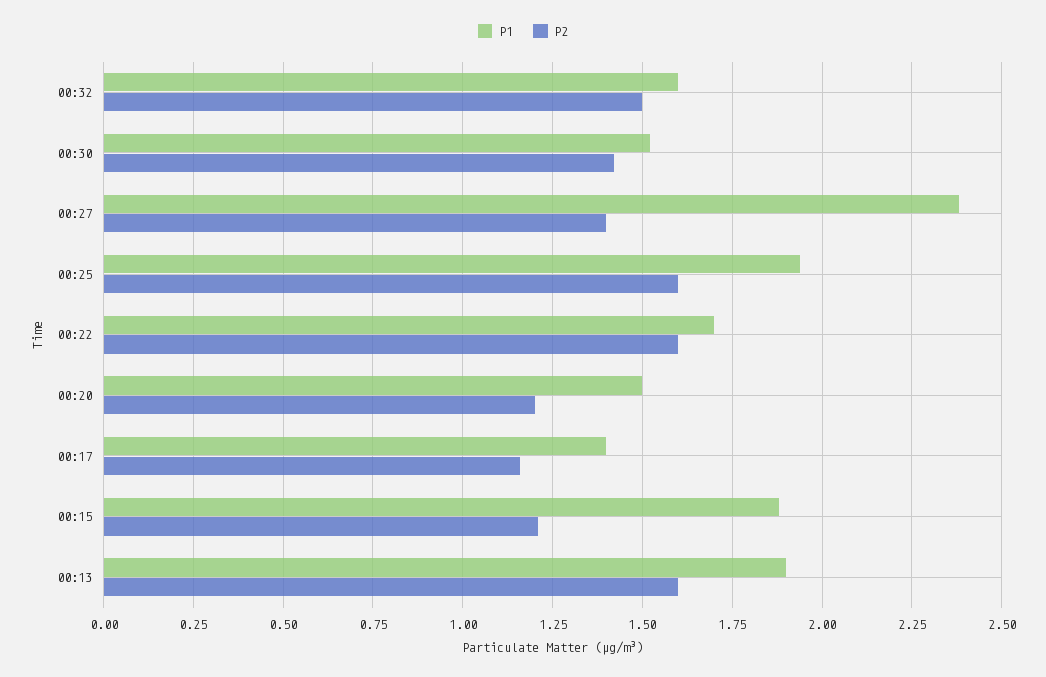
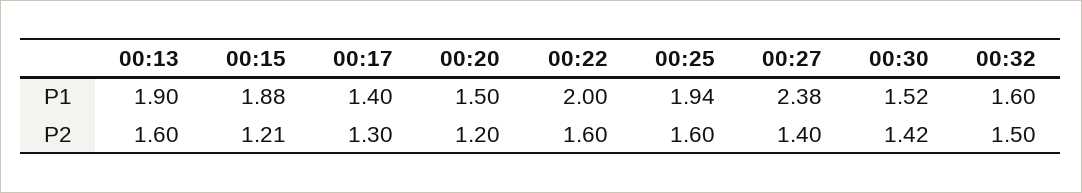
  {
    "P1": {
      "00:32": 1.6,
      "00:30": 1.52,
      "00:27": 2.38,
      "00:25": 1.94,
-     "00:22": 1.7,
+     "00:22": 2,
      "00:20": 1.5,
      "00:17": 1.4,
      "00:15": 1.88,
      "00:13": 1.9
    },
    "P2": {
      "00:32": 1.5,
      "00:30": 1.42,
      "00:27": 1.4,
      "00:25": 1.6,
      "00:22": 1.6,
      "00:20": 1.2,
-     "00:17": 1.15,
+     "00:17": 1.3,
      "00:15": 1.21,
      "00:13": 1.6
    }
  }

